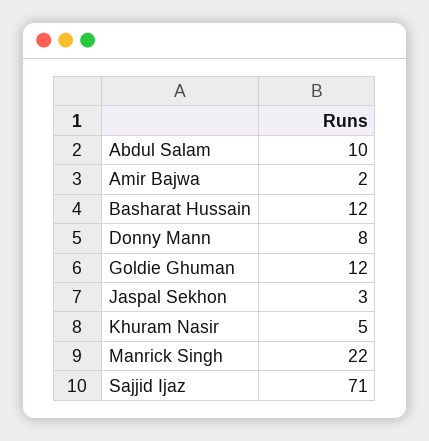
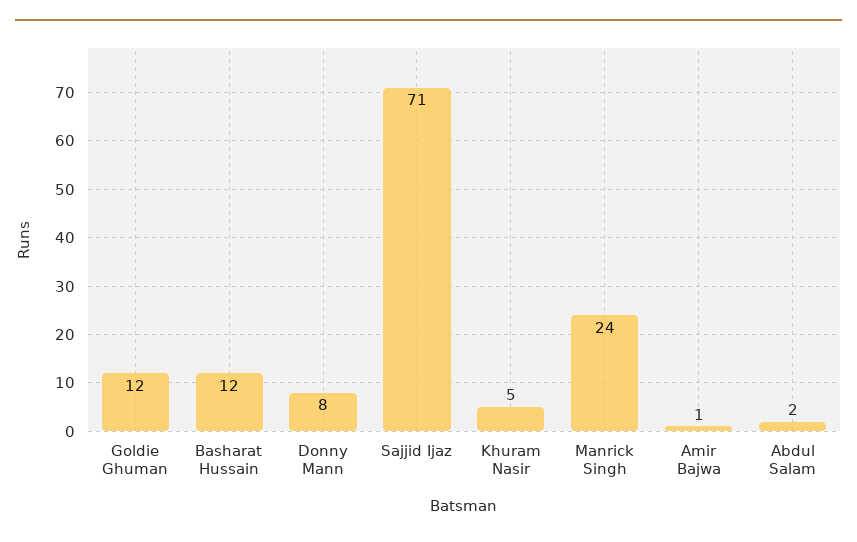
  {
-   "Abdul Salam": 10,
+   "Abdul Salam": 2,
-   "Amir Bajwa": 2,
+   "Amir Bajwa": 1,
    "Basharat Hussain": 12,
    "Donny Mann": 8,
    "Goldie Ghuman": 12,
-   "Jaspal Sekhon": 3,
    "Khuram Nasir": 5,
-   "Manrick Singh": 22,
+   "Manrick Singh": 24,
    "Sajjid Ijaz": 71
  }

